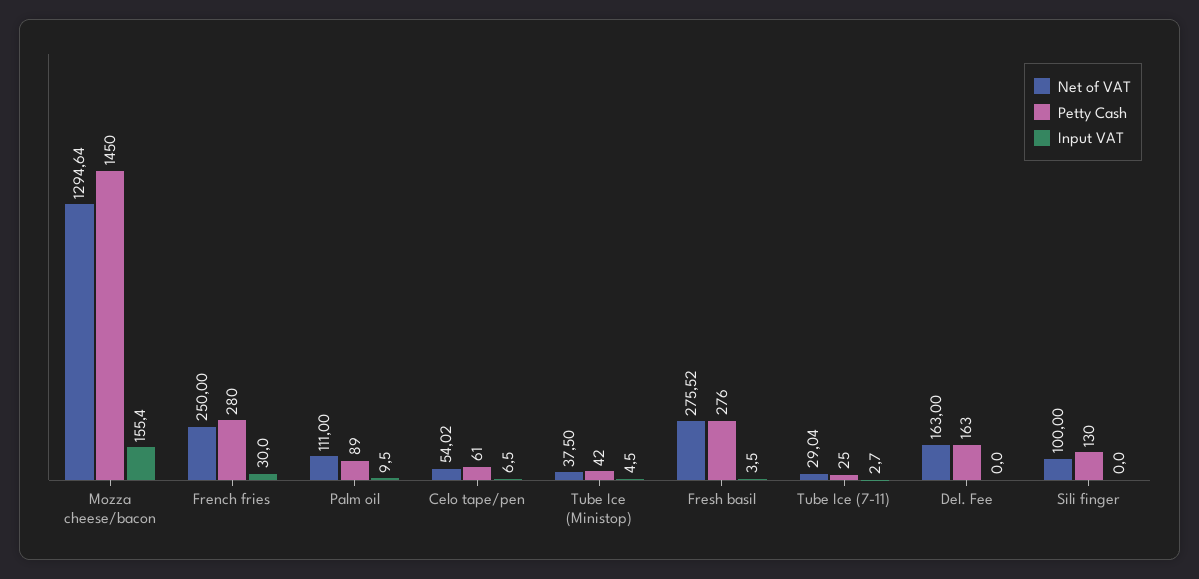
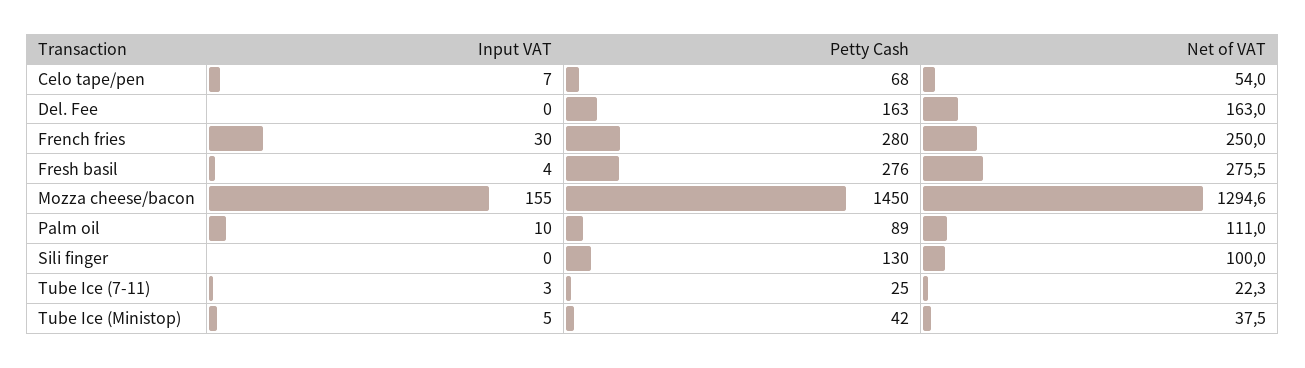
  {
    "Net of VAT": {
      "Mozza cheese/bacon": 1294.64,
      "French fries": 250,
      "Palm oil": 111,
      "Celo tape/pen": 54.02,
      "Tube Ice (Ministop)": 37.5,
      "Fresh basil": 275.52,
-     "Tube Ice (7-11)": 29.04,
+     "Tube Ice (7-11)": 22.3,
      "Del. Fee": 163,
      "Sili finger": 100
    },
    "Petty Cash": {
      "Mozza cheese/bacon": 1450,
      "French fries": 280,
      "Palm oil": 89,
-     "Celo tape/pen": 61,
+     "Celo tape/pen": 68,
      "Tube Ice (Ministop)": 42,
      "Fresh basil": 276,
      "Tube Ice (7-11)": 25,
      "Del. Fee": 163,
      "Sili finger": 130
    },
    "Input VAT": {
      "Mozza cheese/bacon": 155.4,
      "French fries": 30,
      "Palm oil": 9.5,
      "Celo tape/pen": 6.5,
      "Tube Ice (Ministop)": 4.5,
      "Fresh basil": 3.5,
      "Tube Ice (7-11)": 2.7,
      "Del. Fee": 0,
      "Sili finger": 0
    }
  }

